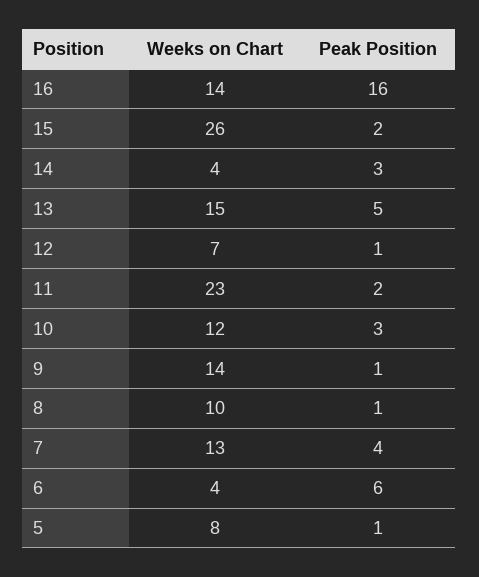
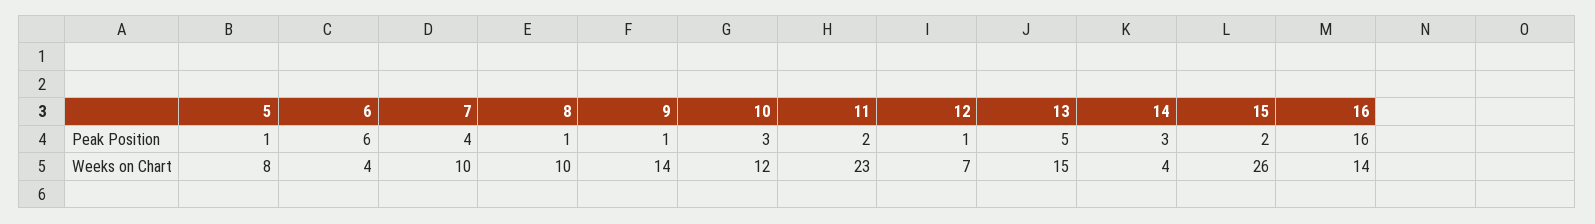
  {
    "Weeks on Chart": {
      "16": 14,
      "15": 26,
      "14": 4,
      "13": 15,
      "12": 7,
      "11": 23,
      "10": 12,
      "9": 14,
      "8": 10,
-     "7": 13,
+     "7": 10,
      "6": 4,
      "5": 8
    },
    "Peak Position": {
      "16": 16,
      "15": 2,
      "14": 3,
      "13": 5,
      "12": 1,
      "11": 2,
      "10": 3,
      "9": 1,
      "8": 1,
      "7": 4,
      "6": 6,
      "5": 1
    }
  }

